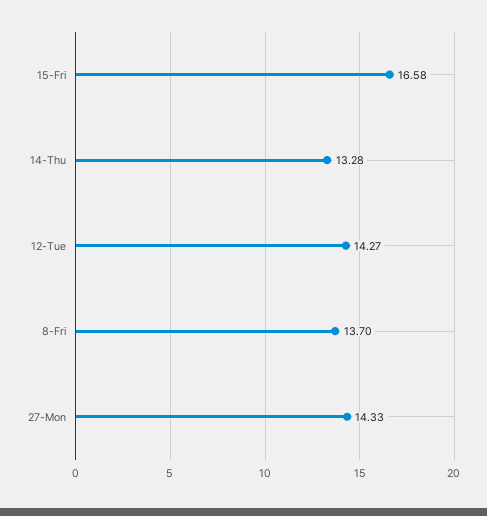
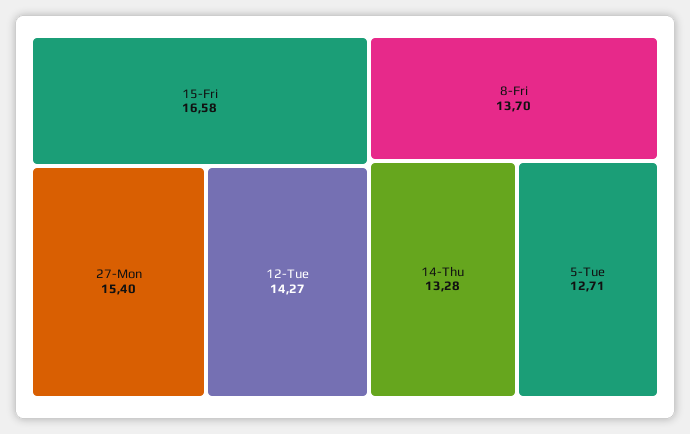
  {
    "15-Fri": 16.58,
    "14-Thu": 13.28,
    "12-Tue": 14.27,
    "8-Fri": 13.7,
-   "27-Mon": 14.33
+   "27-Mon": 15.4,
+   "5-Tue": 12.71
  }

